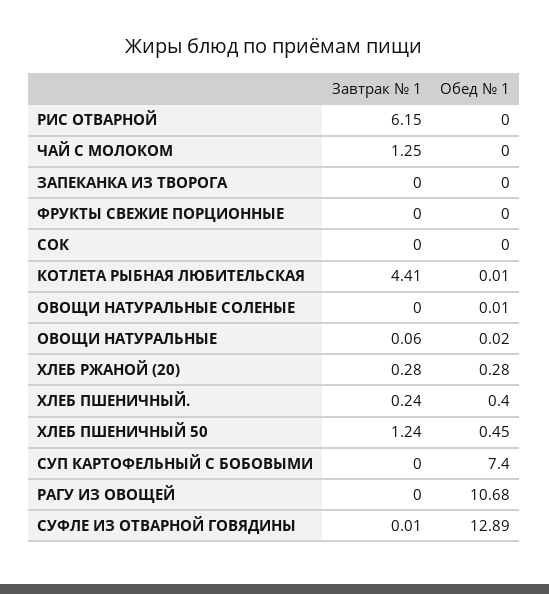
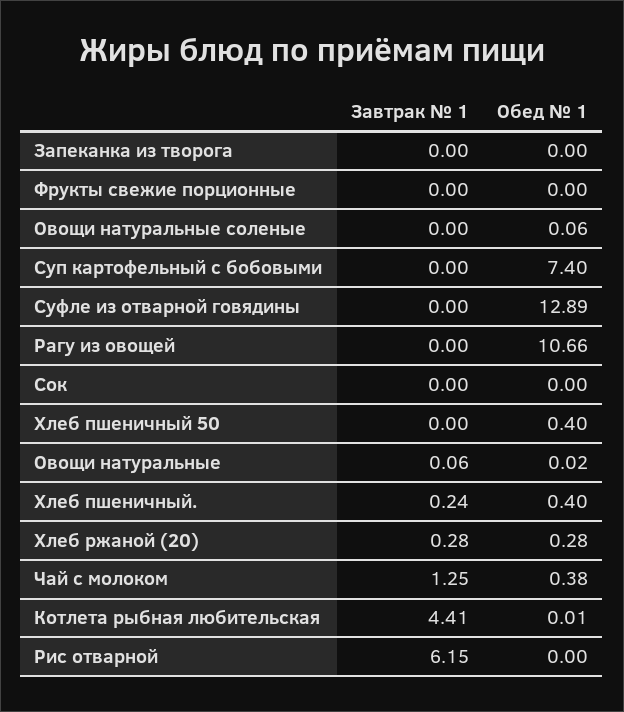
  {
    "Завтрак № 1": {
      "РИС ОТВАРНОЙ": 6.15,
      "ЧАЙ С МОЛОКОМ": 1.25,
      "ЗАПЕКАНКА ИЗ ТВОРОГА": 0,
      "ФРУКТЫ СВЕЖИЕ ПОРЦИОННЫЕ": 0,
      "СОК": 0,
      "КОТЛЕТА РЫБНАЯ ЛЮБИТЕЛЬСКАЯ": 4.41,
      "ОВОЩИ НАТУРАЛЬНЫЕ СОЛЕНЫЕ": 0,
      "ОВОЩИ НАТУРАЛЬНЫЕ": 0.06,
      "ХЛЕБ РЖАНОЙ (20)": 0.28,
      "ХЛЕБ ПШЕНИЧНЫЙ.": 0.24,
-     "ХЛЕБ ПШЕНИЧНЫЙ 50": 1.24,
+     "ХЛЕБ ПШЕНИЧНЫЙ 50": 0,
      "СУП КАРТОФЕЛЬНЫЙ С БОБОВЫМИ": 0,
      "РАГУ ИЗ ОВОЩЕЙ": 0,
-     "СУФЛЕ ИЗ ОТВАРНОЙ ГОВЯДИНЫ": 0.01
+     "СУФЛЕ ИЗ ОТВАРНОЙ ГОВЯДИНЫ": 0
    },
    "Обед № 1": {
      "РИС ОТВАРНОЙ": 0,
-     "ЧАЙ С МОЛОКОМ": 0,
+     "ЧАЙ С МОЛОКОМ": 0.38,
      "ЗАПЕКАНКА ИЗ ТВОРОГА": 0,
      "ФРУКТЫ СВЕЖИЕ ПОРЦИОННЫЕ": 0,
      "СОК": 0,
      "КОТЛЕТА РЫБНАЯ ЛЮБИТЕЛЬСКАЯ": 0.01,
-     "ОВОЩИ НАТУРАЛЬНЫЕ СОЛЕНЫЕ": 0.01,
+     "ОВОЩИ НАТУРАЛЬНЫЕ СОЛЕНЫЕ": 0.06,
      "ОВОЩИ НАТУРАЛЬНЫЕ": 0.02,
      "ХЛЕБ РЖАНОЙ (20)": 0.28,
      "ХЛЕБ ПШЕНИЧНЫЙ.": 0.4,
-     "ХЛЕБ ПШЕНИЧНЫЙ 50": 0.45,
+     "ХЛЕБ ПШЕНИЧНЫЙ 50": 0.4,
      "СУП КАРТОФЕЛЬНЫЙ С БОБОВЫМИ": 7.4,
-     "РАГУ ИЗ ОВОЩЕЙ": 10.68,
+     "РАГУ ИЗ ОВОЩЕЙ": 10.66,
      "СУФЛЕ ИЗ ОТВАРНОЙ ГОВЯДИНЫ": 12.89
    }
  }

